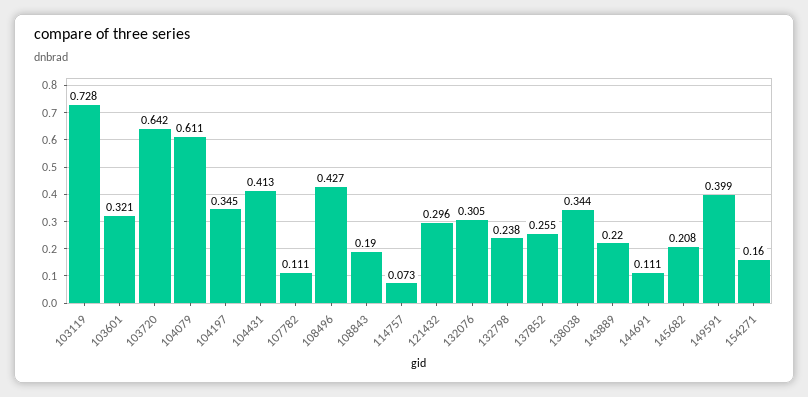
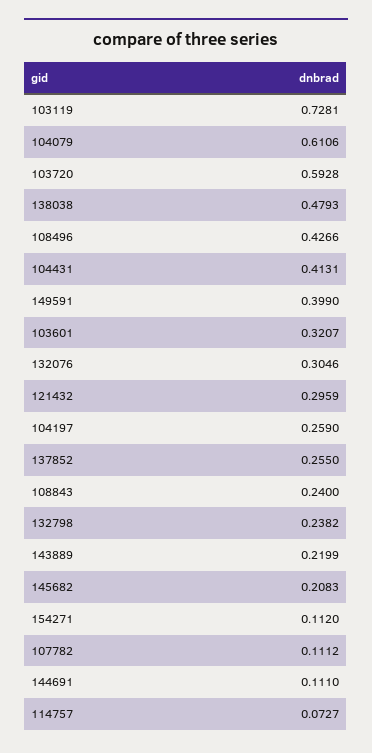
  {
    "103119": 0.7281,
    "103601": 0.3207,
-   "103720": 0.642,
+   "103720": 0.5928,
    "104079": 0.6106,
-   "104197": 0.345,
+   "104197": 0.259,
    "104431": 0.4131,
    "107782": 0.1112,
    "108496": 0.4266,
-   "108843": 0.19,
+   "108843": 0.24,
    "114757": 0.0727,
    "121432": 0.2959,
    "132076": 0.3046,
    "132798": 0.2382,
    "137852": 0.255,
-   "138038": 0.344,
+   "138038": 0.4793,
    "143889": 0.2199,
    "144691": 0.111,
    "145682": 0.2083,
    "149591": 0.399,
-   "154271": 0.16
+   "154271": 0.112
  }

